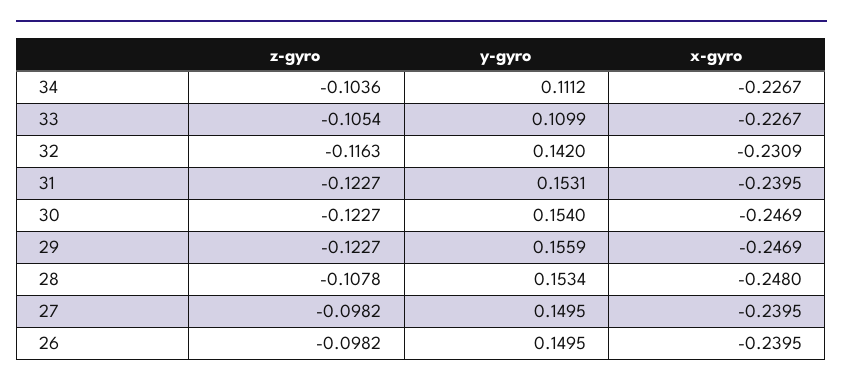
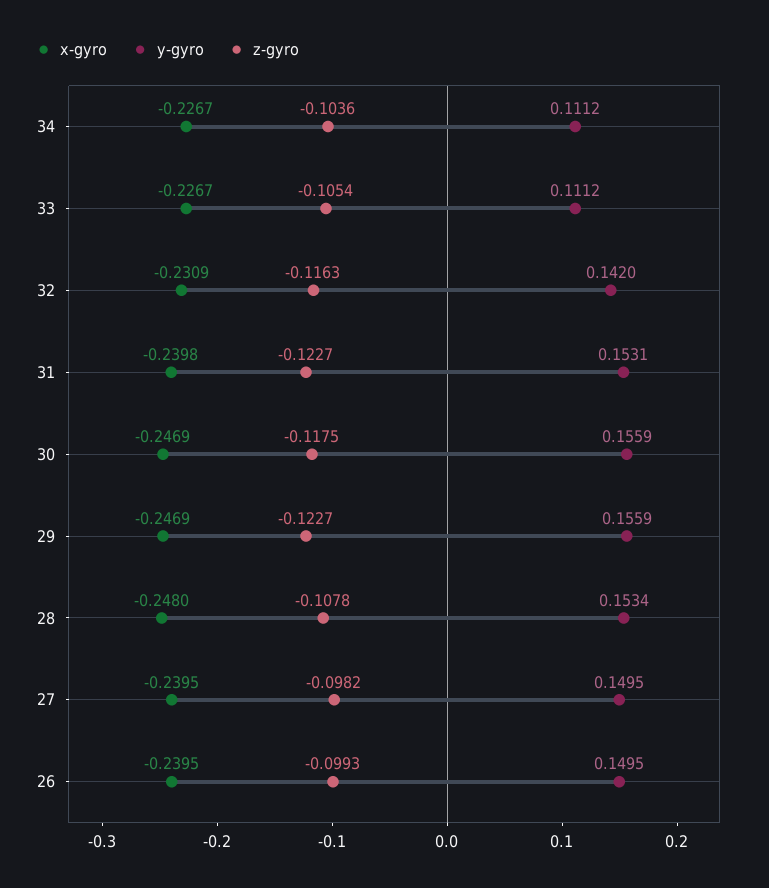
  {
    "z-gyro": {
      "34": -0.1036,
      "33": -0.1054,
      "32": -0.1163,
      "31": -0.1227,
-     "30": -0.1227,
+     "30": -0.1175,
      "29": -0.1227,
      "28": -0.1078,
      "27": -0.0982,
-     "26": -0.0982
+     "26": -0.0993
    },
    "y-gyro": {
      "34": 0.1112,
-     "33": 0.1099,
+     "33": 0.1112,
      "32": 0.142,
      "31": 0.1531,
-     "30": 0.154,
+     "30": 0.1559,
      "29": 0.1559,
      "28": 0.1534,
      "27": 0.1495,
      "26": 0.1495
    },
    "x-gyro": {
      "34": -0.2267,
      "33": -0.2267,
      "32": -0.2309,
-     "31": -0.2395,
+     "31": -0.2398,
      "30": -0.2469,
      "29": -0.2469,
      "28": -0.248,
      "27": -0.2395,
      "26": -0.2395
    }
  }

